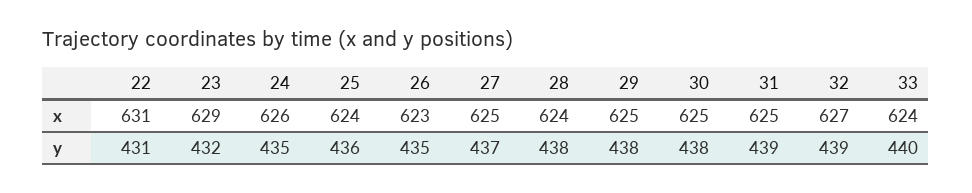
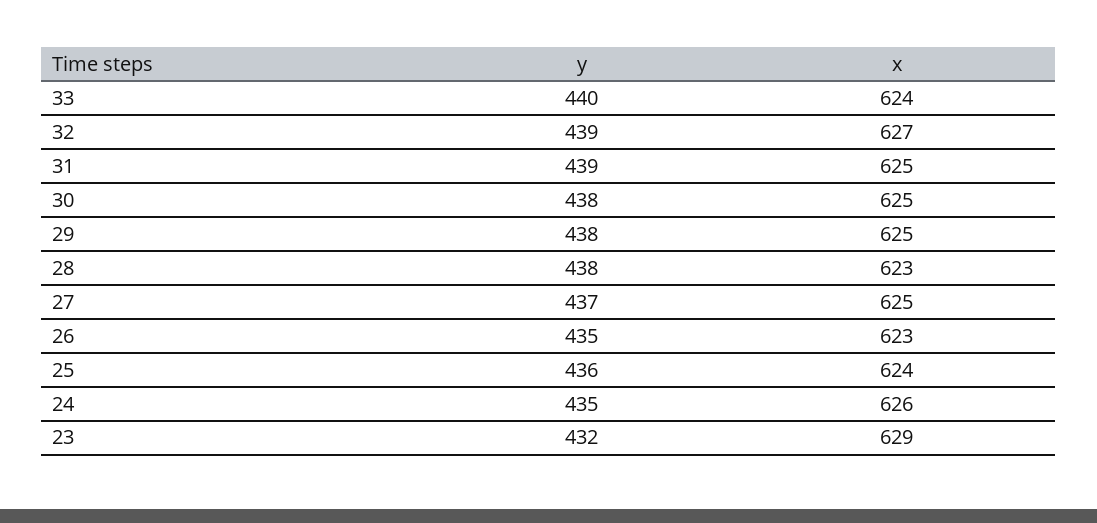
  {
-   "22": {
-     "x": 631,
-     "y": 431
-   },
    "23": {
      "x": 629,
      "y": 432
    },
    "24": {
      "x": 626,
      "y": 435
    },
    "25": {
      "x": 624,
      "y": 436
    },
    "26": {
      "x": 623,
      "y": 435
    },
    "27": {
      "x": 625,
      "y": 437
    },
    "28": {
-     "x": 624,
+     "x": 623,
      "y": 438
    },
    "29": {
      "x": 625,
      "y": 438
    },
    "30": {
      "x": 625,
      "y": 438
    },
    "31": {
      "x": 625,
      "y": 439
    },
    "32": {
      "x": 627,
      "y": 439
    },
    "33": {
      "x": 624,
      "y": 440
    }
  }

